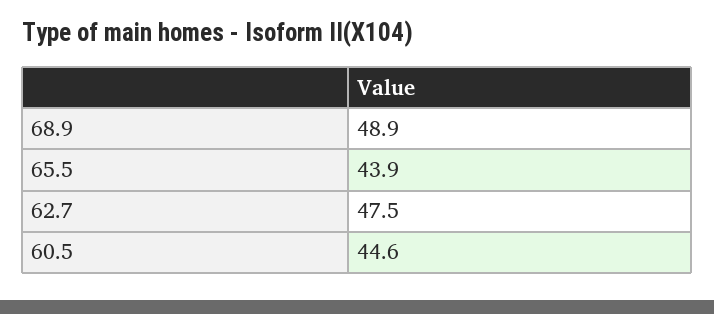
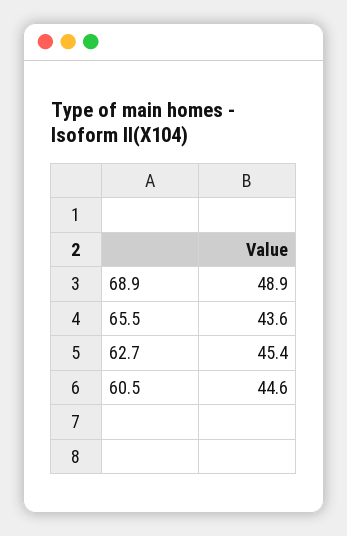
  {
    "68.9": 48.9,
-   "65.5": 43.9,
+   "65.5": 43.6,
-   "62.7": 47.5,
+   "62.7": 45.4,
    "60.5": 44.6
  }

